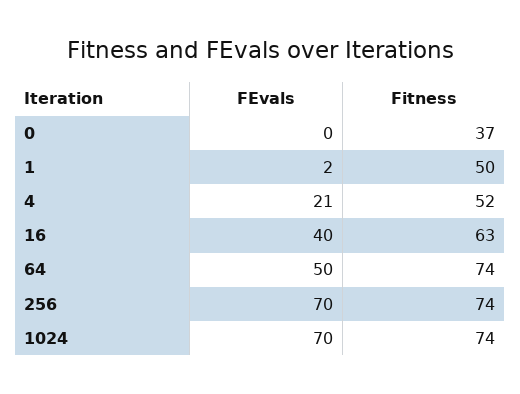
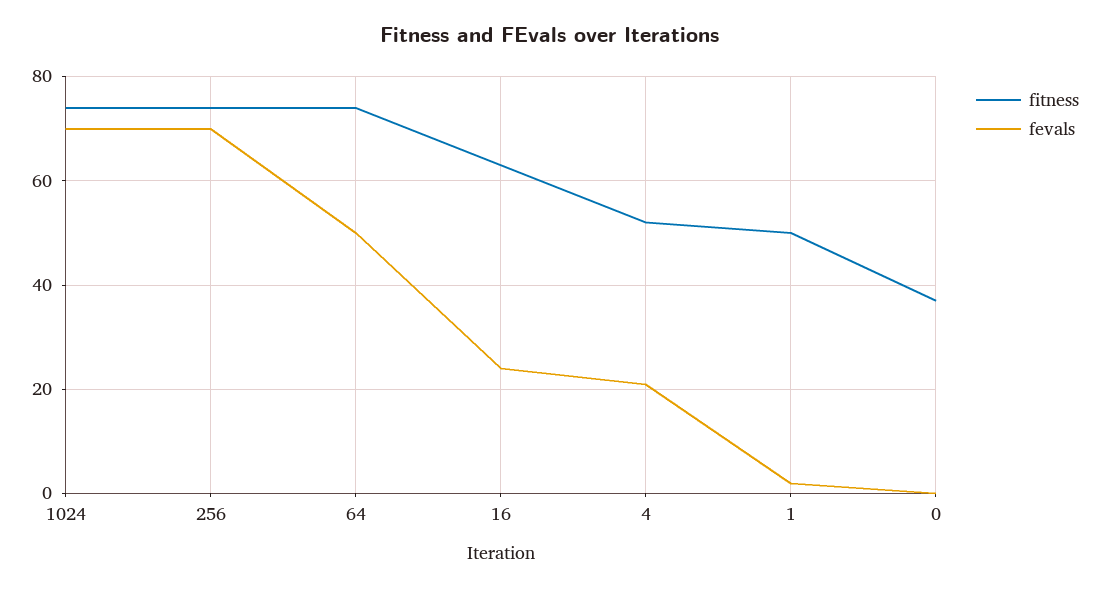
  {
    "FEvals": {
      "0": 0,
      "1": 2,
      "4": 21,
-     "16": 40,
+     "16": 25,
      "64": 50,
      "256": 70,
      "1024": 70
    },
    "Fitness": {
      "0": 37,
      "1": 50,
      "4": 52,
      "16": 63,
      "64": 74,
      "256": 74,
      "1024": 74
    }
  }

